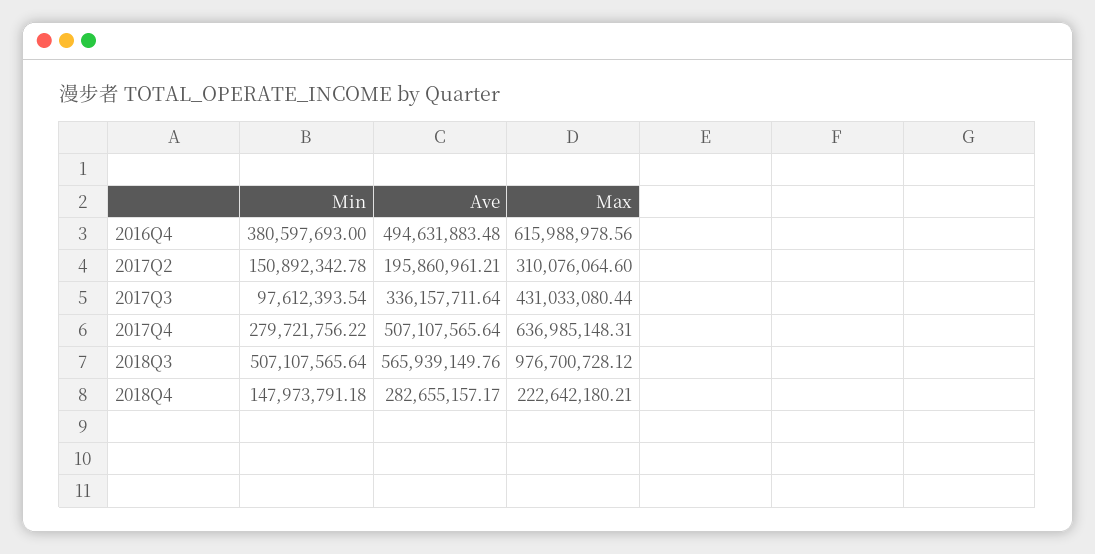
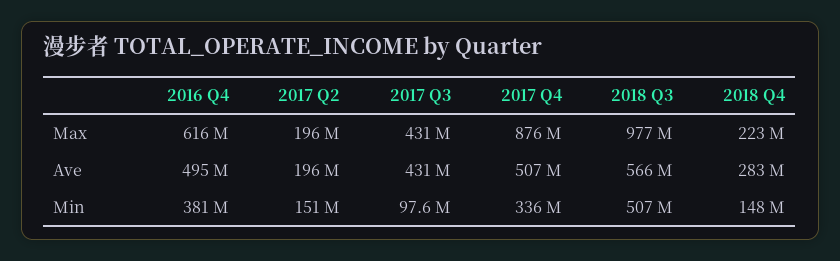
  {
    "Min": {
      "2016Q4": 380597693,
      "2017Q2": 150892342.78,
      "2017Q3": 97612393.54,
-     "2017Q4": 279721756.22,
+     "2017Q4": 336000000,
      "2018Q3": 507107565.64,
      "2018Q4": 147973791.18
    },
    "Ave": {
      "2016Q4": 494631883.48,
      "2017Q2": 195860961.21,
-     "2017Q3": 336157711.64,
+     "2017Q3": 431000000,
      "2017Q4": 507107565.64,
      "2018Q3": 565939149.76,
      "2018Q4": 282655157.17
    },
    "Max": {
      "2016Q4": 615988978.56,
-     "2017Q2": 310076064.6,
+     "2017Q2": 196000000,
      "2017Q3": 431033080.44,
-     "2017Q4": 636985148.31,
+     "2017Q4": 876000000,
      "2018Q3": 976700728.12,
      "2018Q4": 222642180.21
    }
  }

